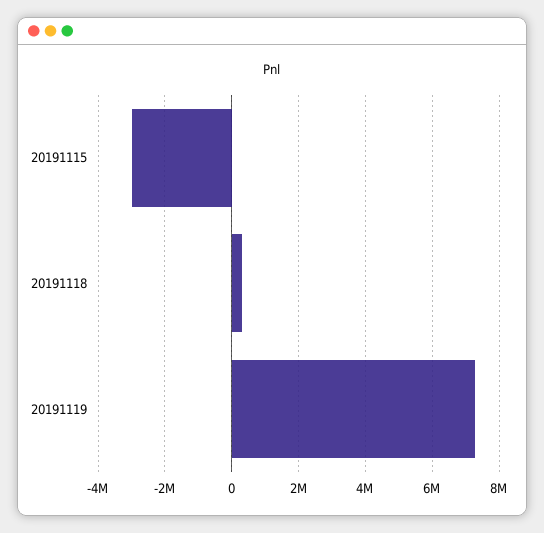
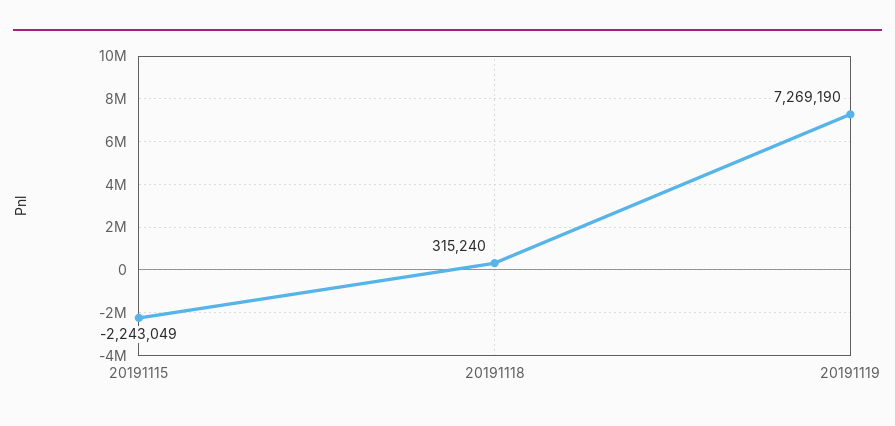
  {
-   "20191115": -3000000,
+   "20191115": -2243049,
    "20191118": 315240,
    "20191119": 7269190
  }

